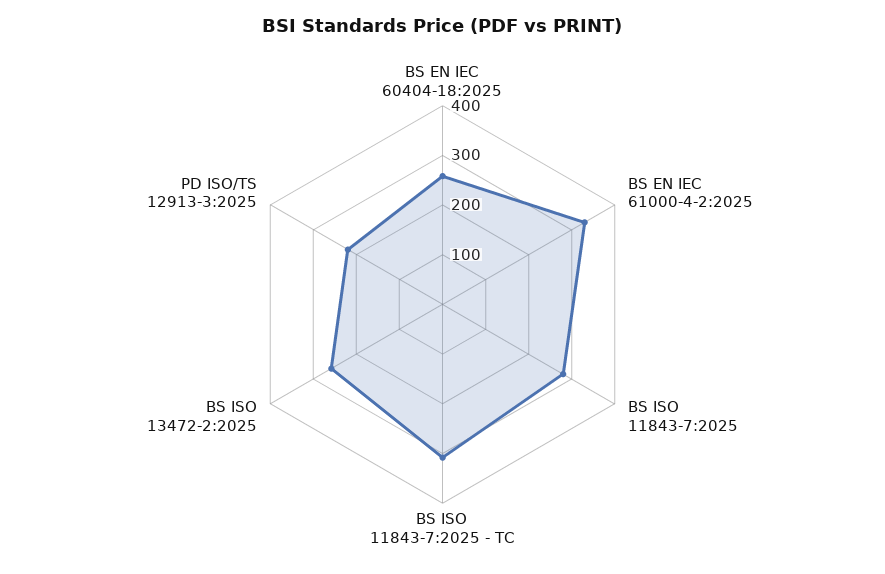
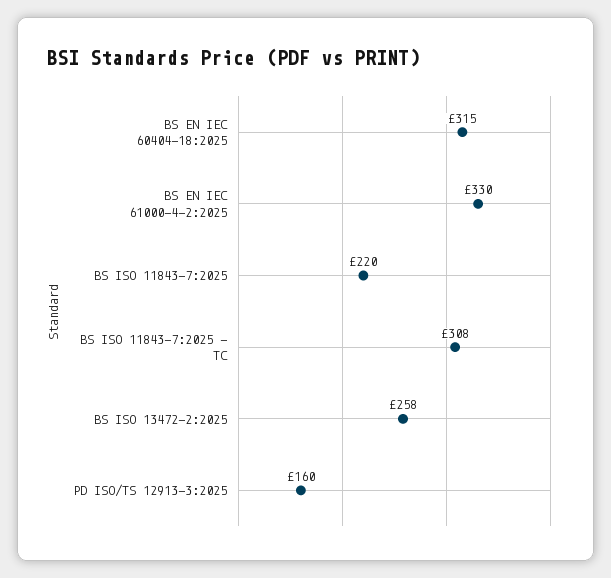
  {
-   "BS EN IEC 60404-18:2025": 260,
+   "BS EN IEC 60404-18:2025": 315,
    "BS EN IEC 61000-4-2:2025": 330,
-   "BS ISO 11843-7:2025": 280,
+   "BS ISO 11843-7:2025": 220,
    "BS ISO 11843-7:2025 - TC": 308,
    "BS ISO 13472-2:2025": 258,
-   "PD ISO/TS 12913-3:2025": 220
+   "PD ISO/TS 12913-3:2025": 160
  }

